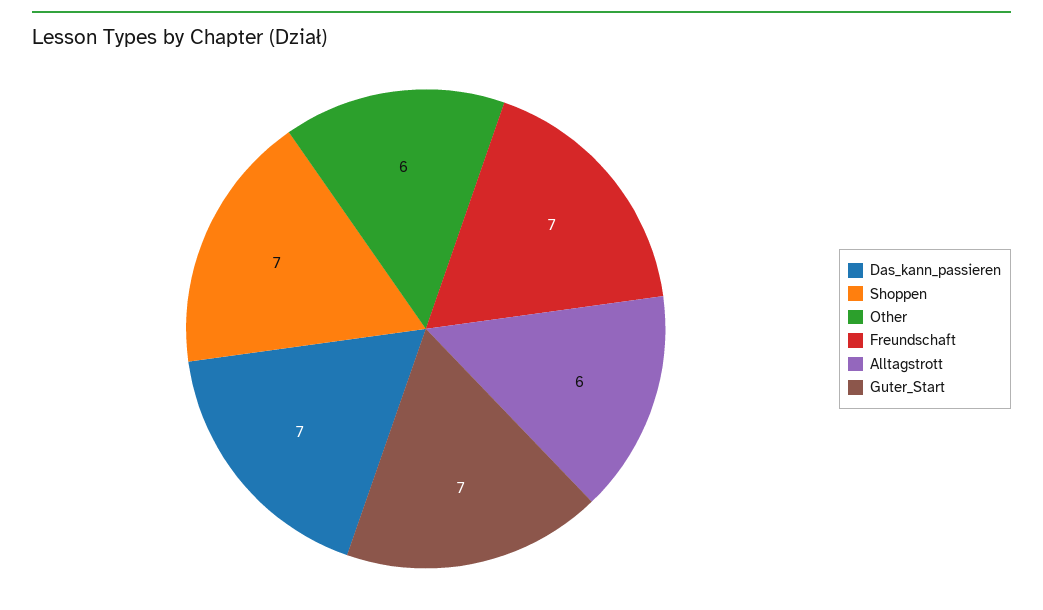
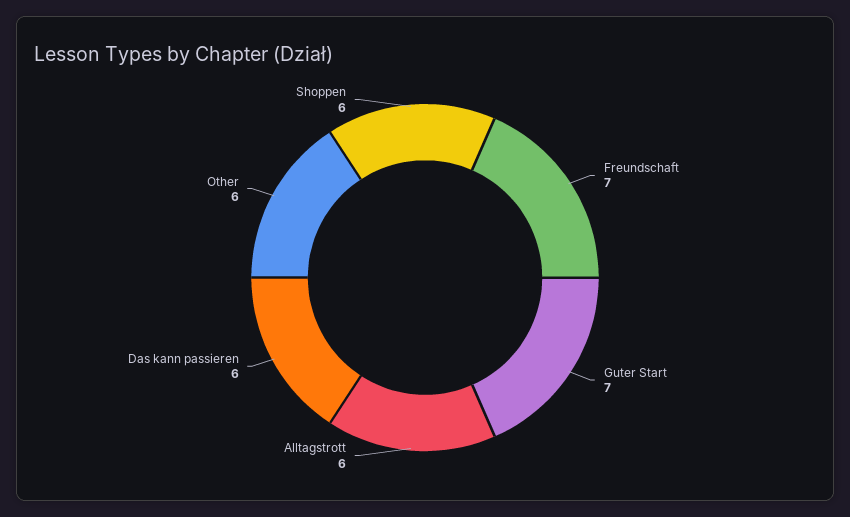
  {
-   "Das_kann_passieren": 7,
+   "Das_kann_passieren": 6,
-   "Shoppen": 7,
+   "Shoppen": 6,
    "Other": 6,
    "Freundschaft": 7,
    "Alltagstrott": 6,
    "Guter_Start": 7
  }

